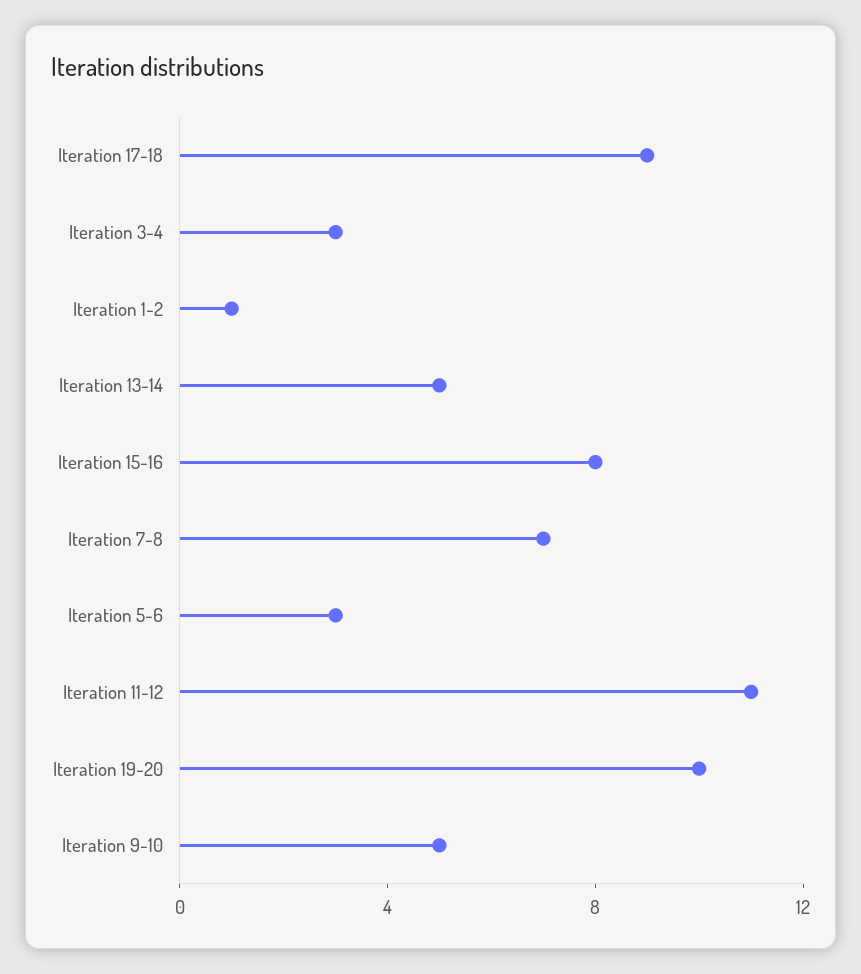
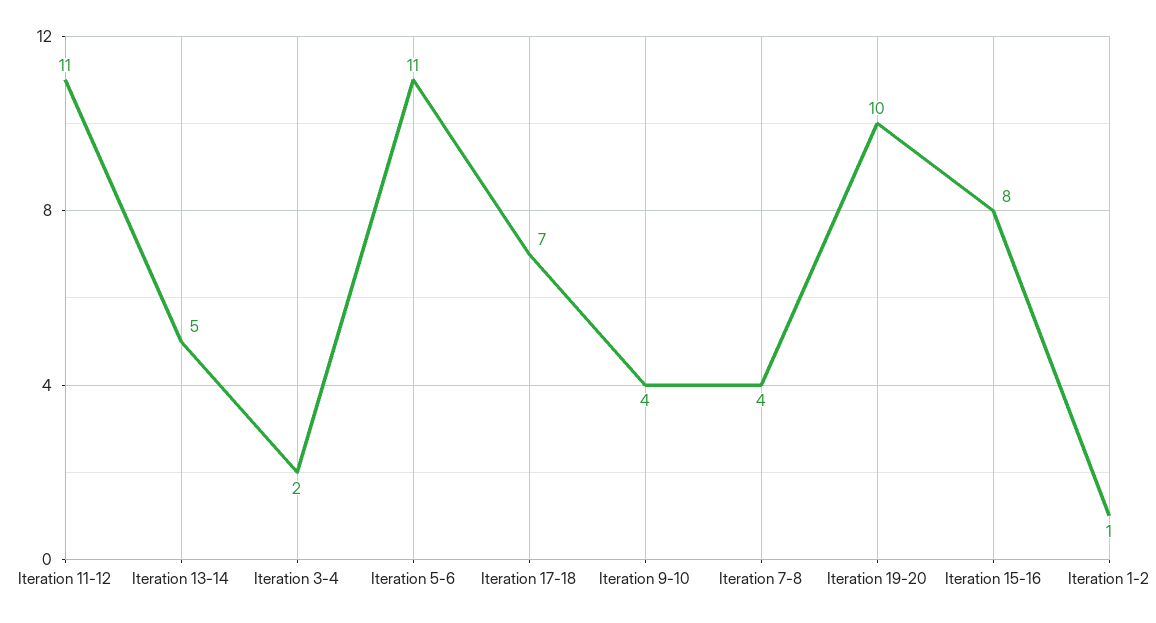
  {
-   "Iteration 17-18": 9,
+   "Iteration 17-18": 7,
-   "Iteration 3-4": 3,
+   "Iteration 3-4": 2,
    "Iteration 1-2": 1,
    "Iteration 13-14": 5,
    "Iteration 15-16": 8,
-   "Iteration 7-8": 7,
+   "Iteration 7-8": 4,
-   "Iteration 5-6": 3,
+   "Iteration 5-6": 11,
    "Iteration 11-12": 11,
    "Iteration 19-20": 10,
-   "Iteration 9-10": 5
+   "Iteration 9-10": 4
  }

